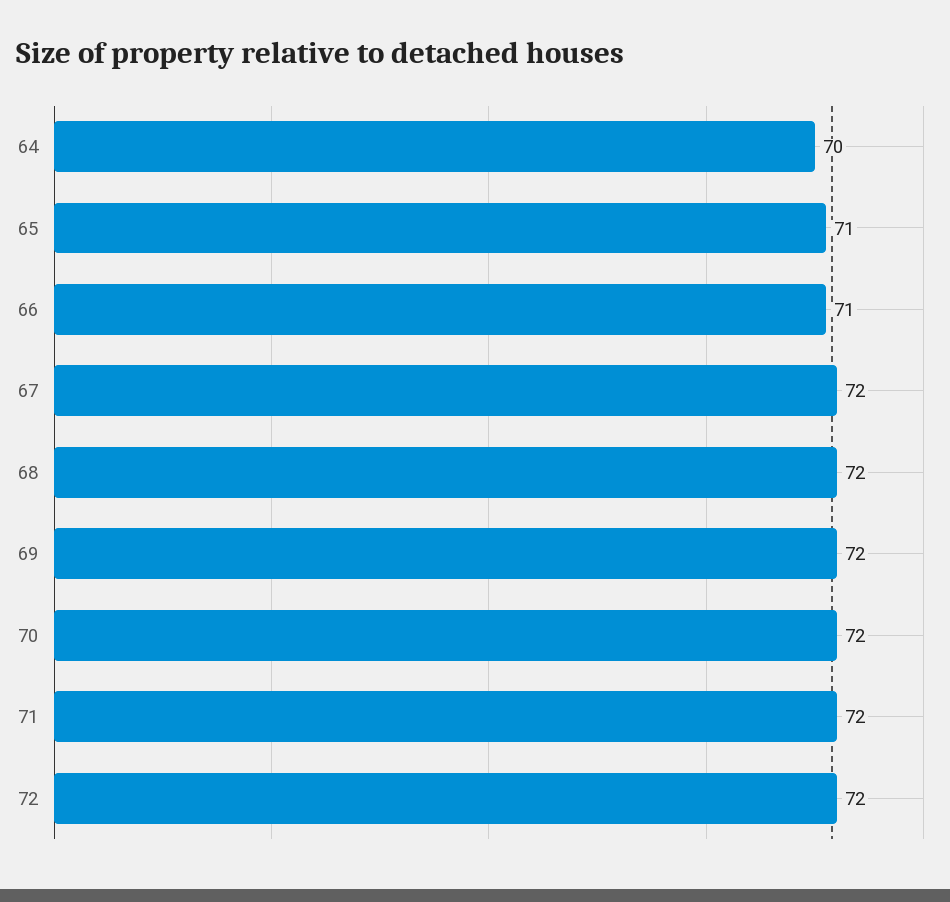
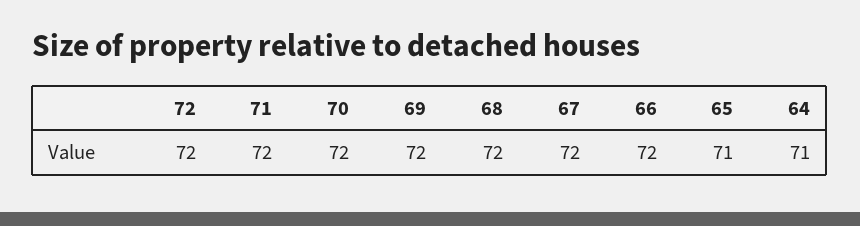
  {
-   "64": 70,
+   "64": 71,
    "65": 71,
-   "66": 71,
+   "66": 72,
    "67": 72,
    "68": 72,
    "69": 72,
    "70": 72,
    "71": 72,
    "72": 72
  }

